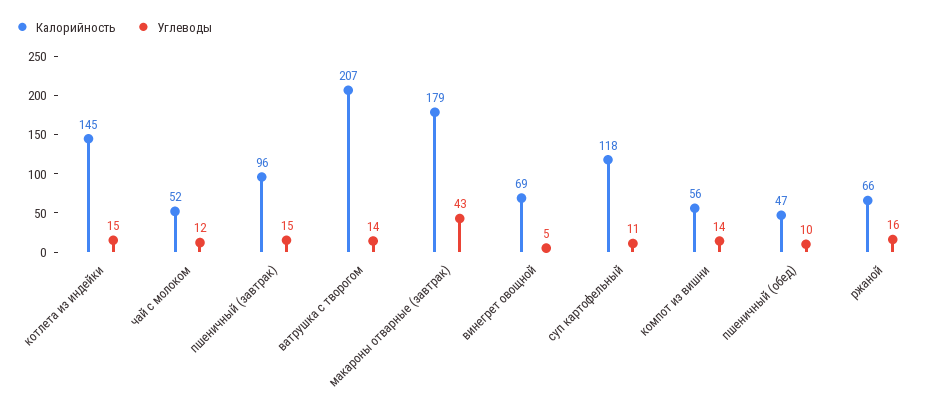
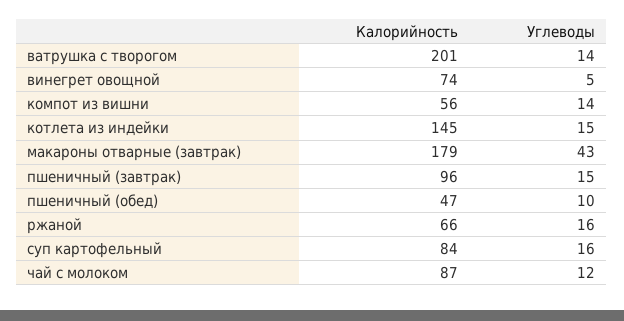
  {
    "Калорийность": {
      "котлета из индейки": 145,
-     "чай с молоком": 52,
+     "чай с молоком": 87,
      "пшеничный (завтрак)": 96,
-     "ватрушка с творогом": 207,
+     "ватрушка с творогом": 201,
      "макароны отварные (завтрак)": 179,
-     "винегрет овощной": 69,
+     "винегрет овощной": 74,
-     "суп картофельный": 118,
+     "суп картофельный": 84,
      "компот из вишни": 56,
      "пшеничный (обед)": 47,
      "ржаной": 66
    },
    "Углеводы": {
      "котлета из индейки": 15,
      "чай с молоком": 12,
      "пшеничный (завтрак)": 15,
      "ватрушка с творогом": 14,
      "макароны отварные (завтрак)": 43,
      "винегрет овощной": 5,
-     "суп картофельный": 11,
+     "суп картофельный": 16,
      "компот из вишни": 14,
      "пшеничный (обед)": 10,
      "ржаной": 16
    }
  }

